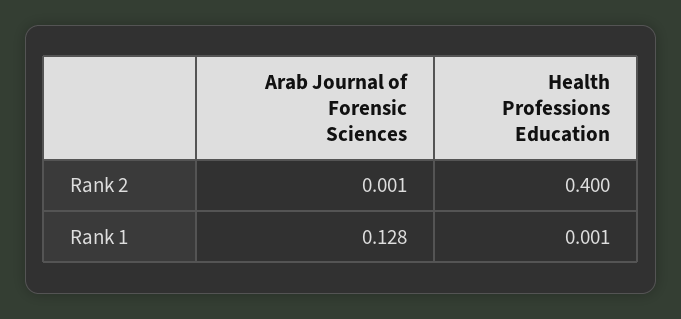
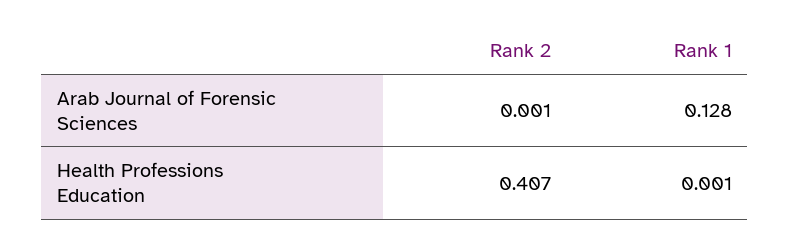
  {
    "Arab Journal of Forensic Sciences": {
      "Rank 2": 0.001,
      "Rank 1": 0.128
    },
    "Health Professions Education": {
-     "Rank 2": 0.4,
+     "Rank 2": 0.407,
      "Rank 1": 0.001
    }
  }

